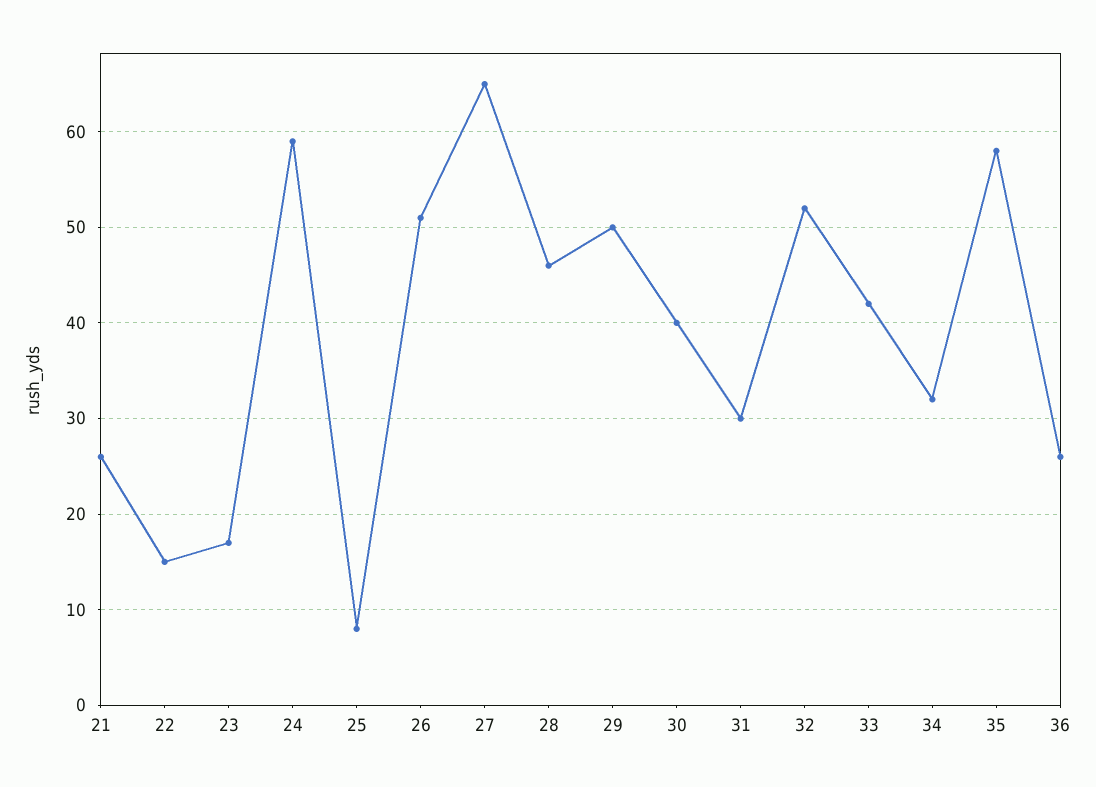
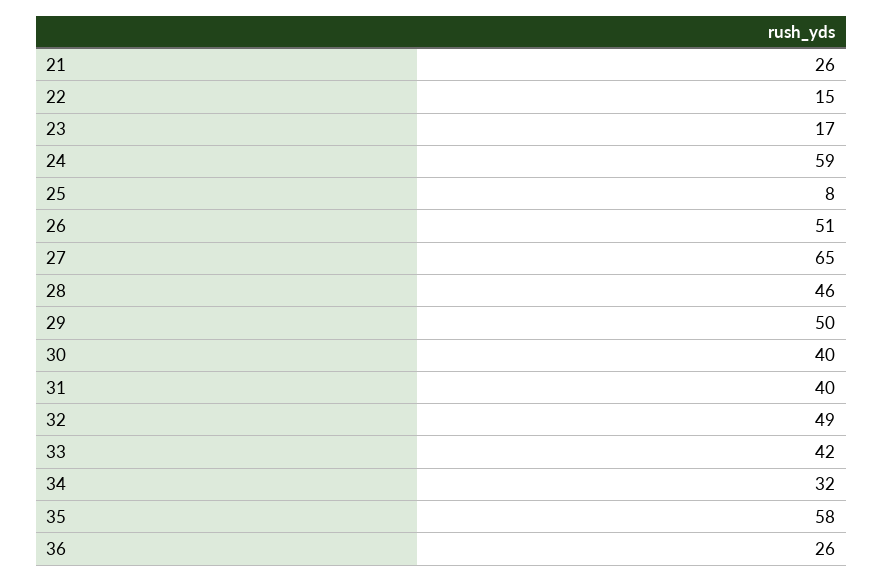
  {
    "21": 26,
    "22": 15,
    "23": 17,
    "24": 59,
    "25": 8,
    "26": 51,
    "27": 65,
    "28": 46,
    "29": 50,
    "30": 40,
-   "31": 30,
+   "31": 40,
-   "32": 52,
+   "32": 49,
    "33": 42,
    "34": 32,
    "35": 58,
    "36": 26
  }

